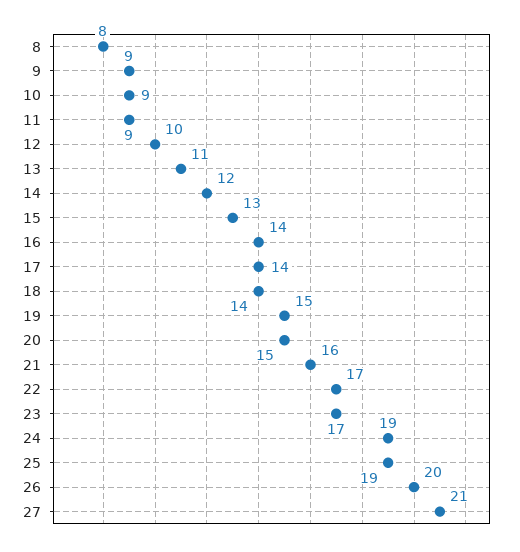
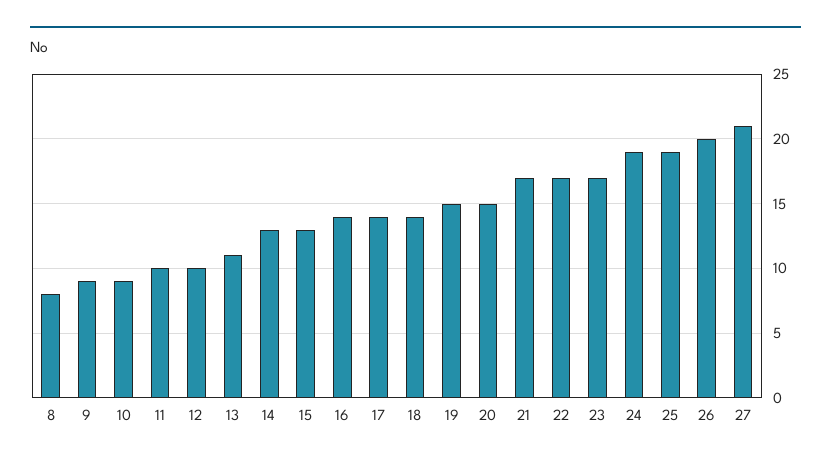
  {
    "8": 8,
    "9": 9,
    "10": 9,
-   "11": 9,
+   "11": 10,
    "12": 10,
    "13": 11,
-   "14": 12,
+   "14": 13,
    "15": 13,
    "16": 14,
    "17": 14,
    "18": 14,
    "19": 15,
    "20": 15,
-   "21": 16,
+   "21": 17,
    "22": 17,
    "23": 17,
    "24": 19,
    "25": 19,
    "26": 20,
    "27": 21
  }

